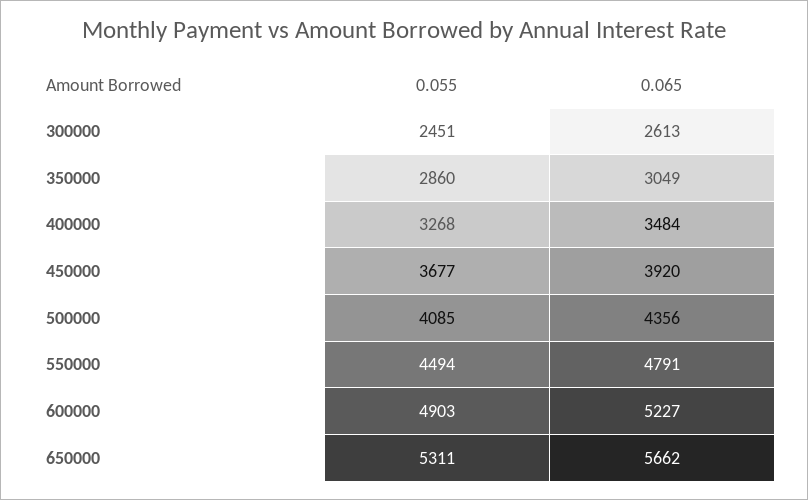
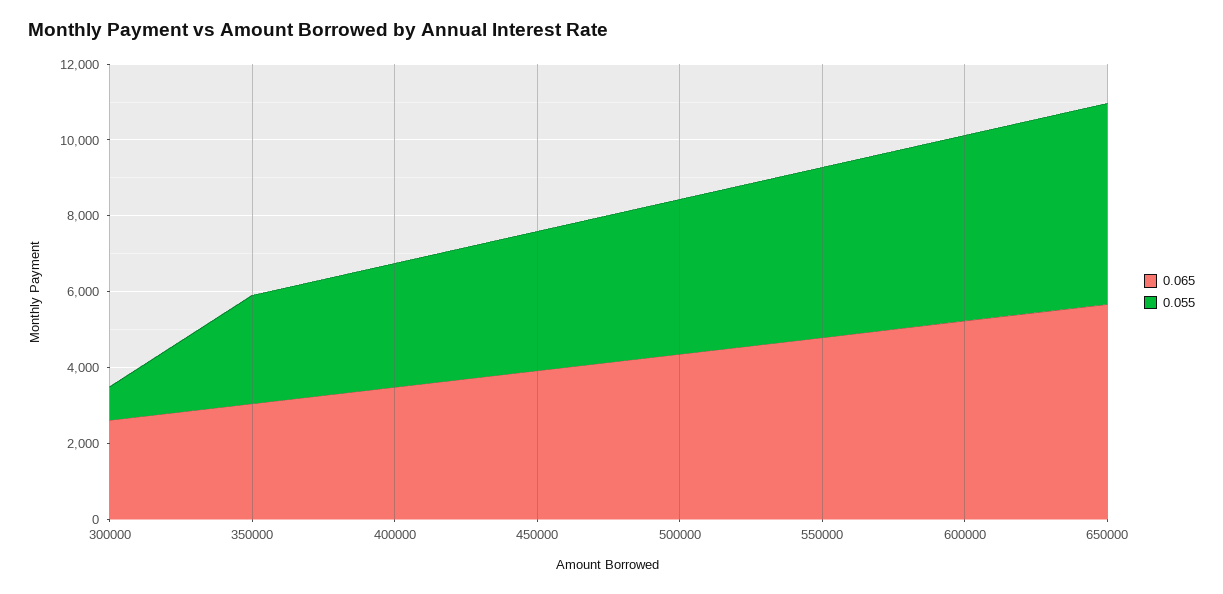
  {
    "0.055": {
-     "300000": 2451,
+     "300000": 1000,
      "350000": 2860,
      "400000": 3268,
      "450000": 3677,
      "500000": 4085,
      "550000": 4494,
      "600000": 4903,
      "650000": 5311
    },
    "0.065": {
      "300000": 2613,
      "350000": 3049,
      "400000": 3484,
      "450000": 3920,
      "500000": 4356,
      "550000": 4791,
      "600000": 5227,
      "650000": 5662
    }
  }

